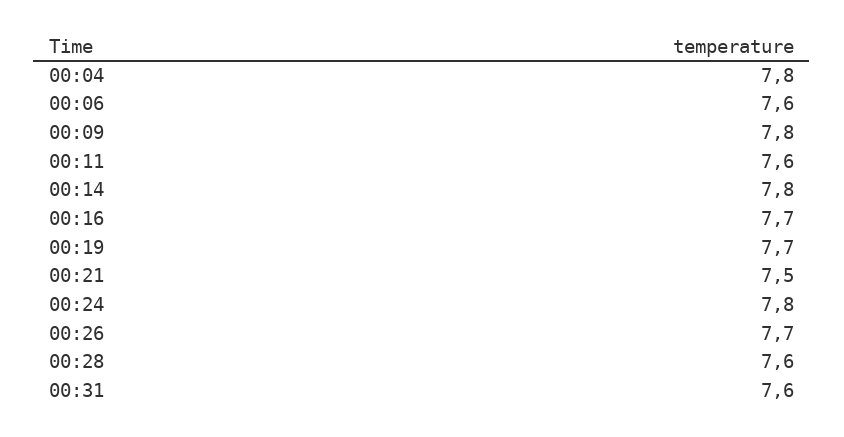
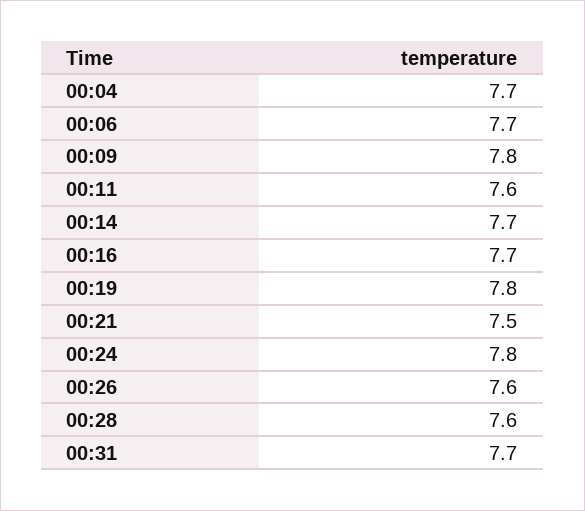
  {
-   "00:04": 7.8,
+   "00:04": 7.7,
-   "00:06": 7.6,
+   "00:06": 7.7,
    "00:09": 7.8,
    "00:11": 7.6,
-   "00:14": 7.8,
+   "00:14": 7.7,
    "00:16": 7.7,
-   "00:19": 7.7,
+   "00:19": 7.8,
    "00:21": 7.5,
    "00:24": 7.8,
-   "00:26": 7.7,
+   "00:26": 7.6,
    "00:28": 7.6,
-   "00:31": 7.6
+   "00:31": 7.7
  }

